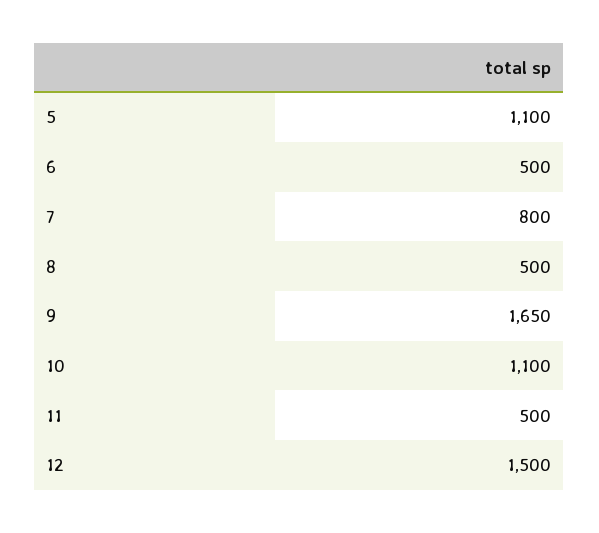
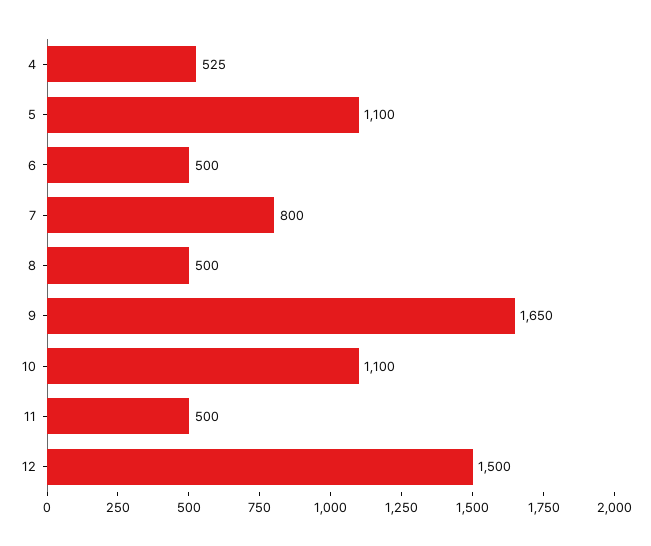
  {
    "5": 1100,
    "6": 500,
    "7": 800,
    "8": 500,
    "9": 1650,
    "10": 1100,
    "11": 500,
-   "12": 1500
+   "12": 1500,
+   "4": 525
  }

